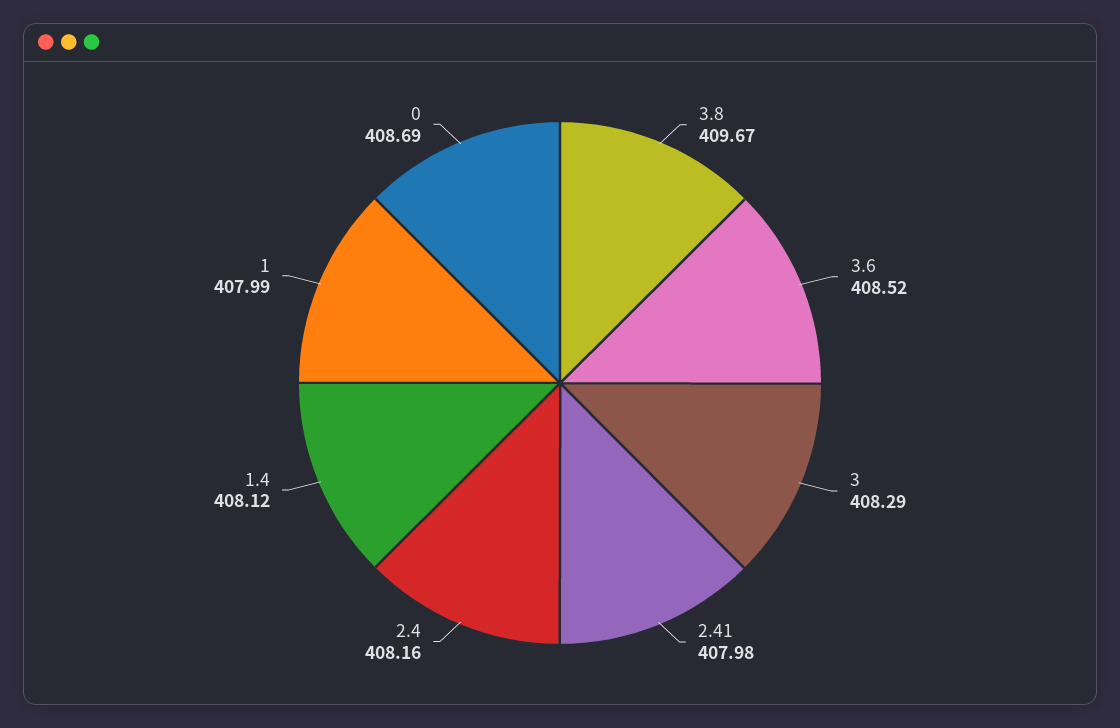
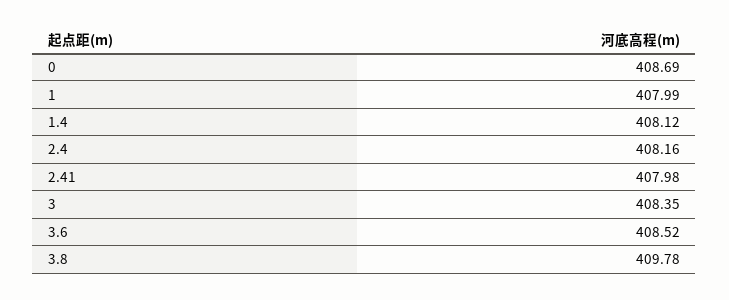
  {
-   "3.8": 409.67,
+   "3.8": 409.78,
    "3.6": 408.52,
-   "3": 408.29,
+   "3": 408.35,
    "2.41": 407.98,
    "2.4": 408.16,
    "1.4": 408.12,
    "1": 407.99,
    "0": 408.69
  }

